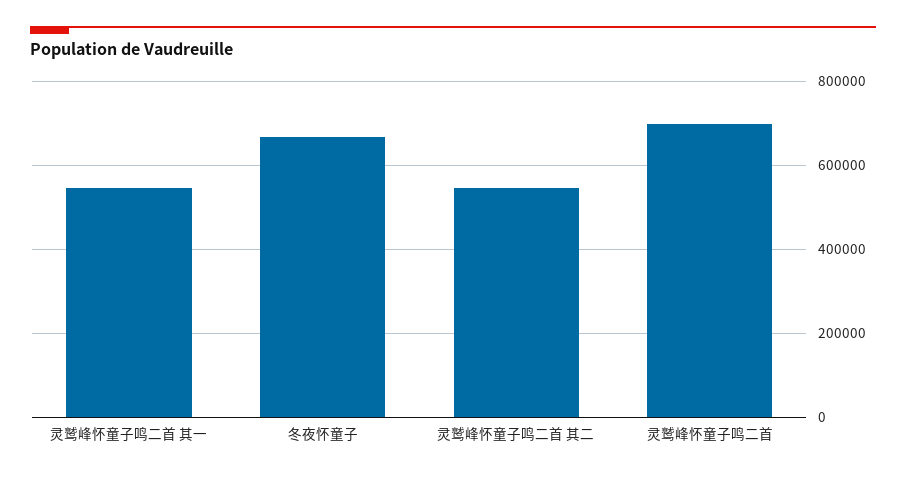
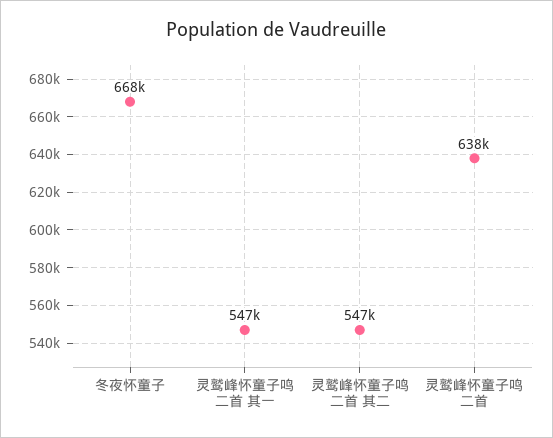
  {
    "灵鹫峰怀童子鸣二首 其一": 547000,
    "冬夜怀童子": 668000,
    "灵鹫峰怀童子鸣二首 其二": 547000,
-   "灵鹫峰怀童子鸣二首": 700000
+   "灵鹫峰怀童子鸣二首": 638000
  }

